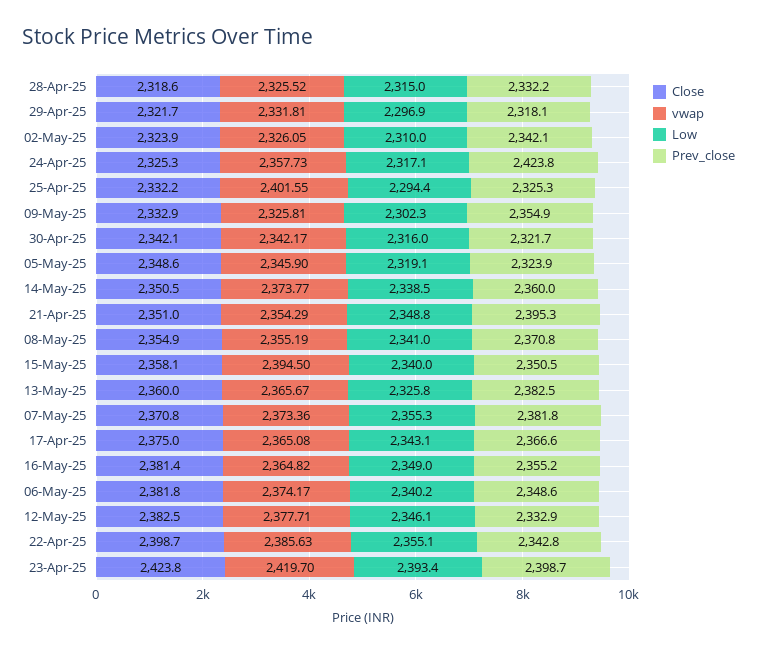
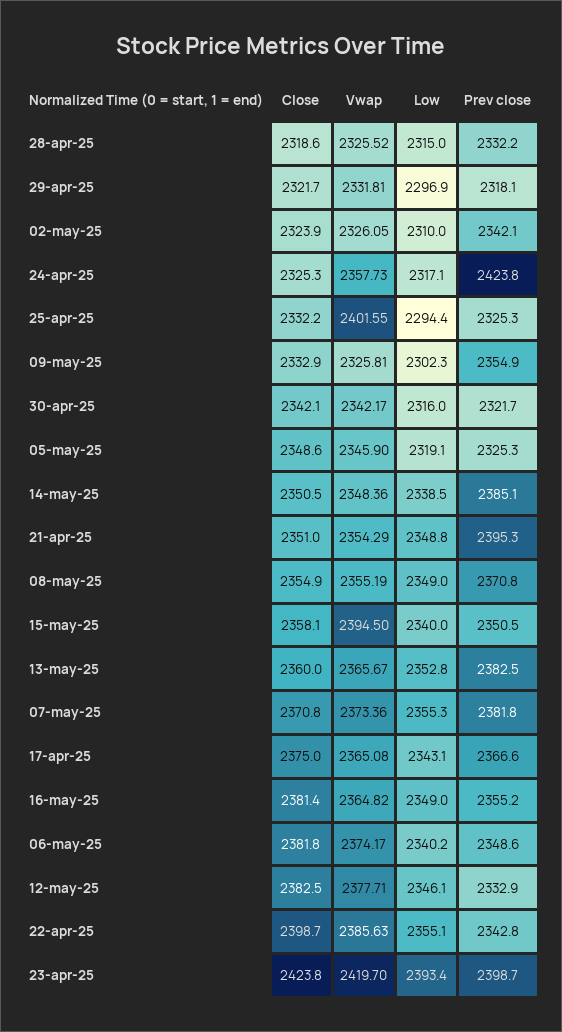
  {
    "Close": {
      "28-Apr-25": 2318.6,
      "29-Apr-25": 2321.7,
      "02-May-25": 2323.9,
      "24-Apr-25": 2325.3,
      "25-Apr-25": 2332.2,
      "09-May-25": 2332.9,
      "30-Apr-25": 2342.1,
      "05-May-25": 2348.6,
      "14-May-25": 2350.5,
      "21-Apr-25": 2351,
      "08-May-25": 2354.9,
      "15-May-25": 2358.1,
      "13-May-25": 2360,
      "07-May-25": 2370.8,
      "17-Apr-25": 2375,
      "16-May-25": 2381.4,
      "06-May-25": 2381.8,
      "12-May-25": 2382.5,
      "22-Apr-25": 2398.7,
      "23-Apr-25": 2423.8
    },
    "vwap": {
      "28-Apr-25": 2325.52,
      "29-Apr-25": 2331.81,
      "02-May-25": 2326.05,
      "24-Apr-25": 2357.73,
      "25-Apr-25": 2401.55,
      "09-May-25": 2325.81,
      "30-Apr-25": 2342.17,
      "05-May-25": 2345.9,
-     "14-May-25": 2373.77,
+     "14-May-25": 2348.36,
      "21-Apr-25": 2354.29,
      "08-May-25": 2355.19,
      "15-May-25": 2394.5,
      "13-May-25": 2365.67,
      "07-May-25": 2373.36,
      "17-Apr-25": 2365.08,
      "16-May-25": 2364.82,
      "06-May-25": 2374.17,
      "12-May-25": 2377.71,
      "22-Apr-25": 2385.63,
      "23-Apr-25": 2419.7
    },
    "Low": {
      "28-Apr-25": 2315,
      "29-Apr-25": 2296.9,
      "02-May-25": 2310,
      "24-Apr-25": 2317.1,
      "25-Apr-25": 2294.4,
      "09-May-25": 2302.3,
      "30-Apr-25": 2316,
      "05-May-25": 2319.1,
      "14-May-25": 2338.5,
      "21-Apr-25": 2348.8,
-     "08-May-25": 2341,
+     "08-May-25": 2349,
      "15-May-25": 2340,
-     "13-May-25": 2325.8,
+     "13-May-25": 2352.8,
      "07-May-25": 2355.3,
      "17-Apr-25": 2343.1,
      "16-May-25": 2349,
      "06-May-25": 2340.2,
      "12-May-25": 2346.1,
      "22-Apr-25": 2355.1,
      "23-Apr-25": 2393.4
    },
    "Prev_close": {
      "28-Apr-25": 2332.2,
      "29-Apr-25": 2318.1,
      "02-May-25": 2342.1,
      "24-Apr-25": 2423.8,
      "25-Apr-25": 2325.3,
      "09-May-25": 2354.9,
      "30-Apr-25": 2321.7,
-     "05-May-25": 2323.9,
+     "05-May-25": 2325.3,
-     "14-May-25": 2360,
+     "14-May-25": 2385.1,
      "21-Apr-25": 2395.3,
      "08-May-25": 2370.8,
      "15-May-25": 2350.5,
      "13-May-25": 2382.5,
      "07-May-25": 2381.8,
      "17-Apr-25": 2366.6,
      "16-May-25": 2355.2,
      "06-May-25": 2348.6,
      "12-May-25": 2332.9,
      "22-Apr-25": 2342.8,
      "23-Apr-25": 2398.7
    }
  }

